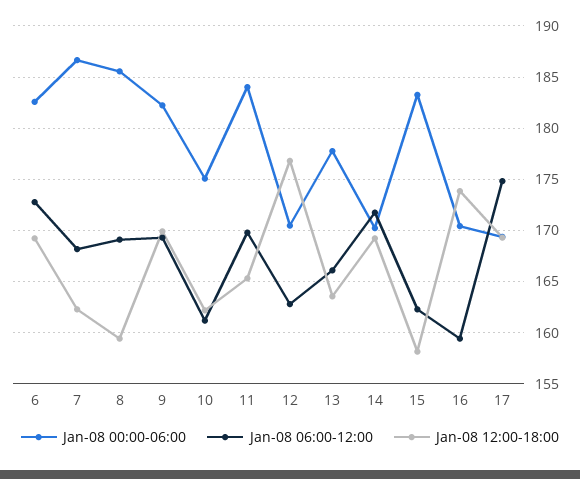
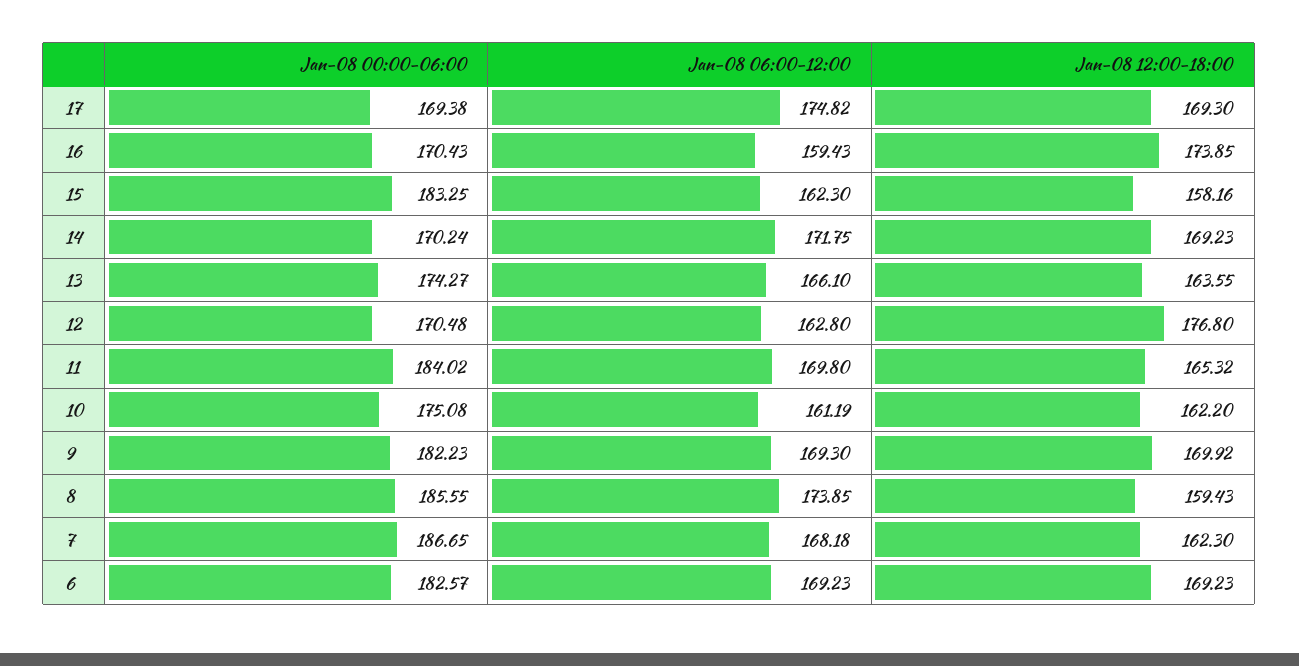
  {
    "Jan-08 00:00-06:00": {
      "6": 182.57,
      "7": 186.65,
      "8": 185.55,
      "9": 182.23,
      "10": 175.08,
      "11": 184.02,
      "12": 170.48,
-     "13": 178,
+     "13": 174.27,
      "14": 170.24,
      "15": 183.25,
      "16": 170.43,
      "17": 169.38
    },
    "Jan-08 06:00-12:00": {
-     "6": 173,
+     "6": 169.23,
      "7": 168.18,
-     "8": 169,
+     "8": 173.85,
      "9": 169.3,
      "10": 161.19,
      "11": 169.8,
      "12": 162.8,
      "13": 166.1,
      "14": 171.75,
      "15": 162.3,
      "16": 159.43,
      "17": 174.82
    },
    "Jan-08 12:00-18:00": {
      "6": 169.23,
      "7": 162.3,
      "8": 159.43,
      "9": 169.92,
      "10": 162.2,
      "11": 165.32,
      "12": 176.8,
      "13": 163.55,
      "14": 169.23,
      "15": 158.16,
      "16": 173.85,
      "17": 169.3
    }
  }

